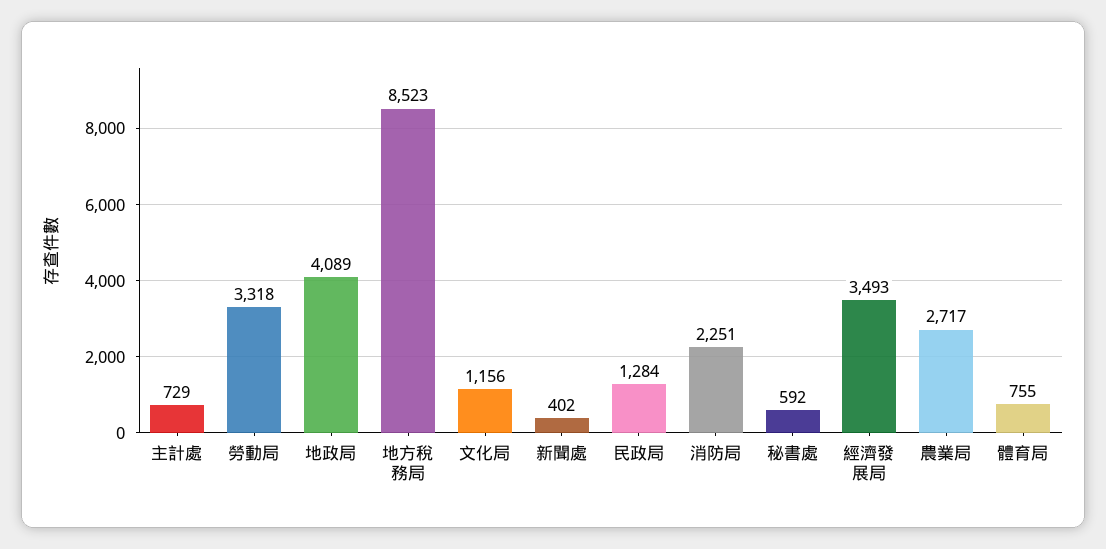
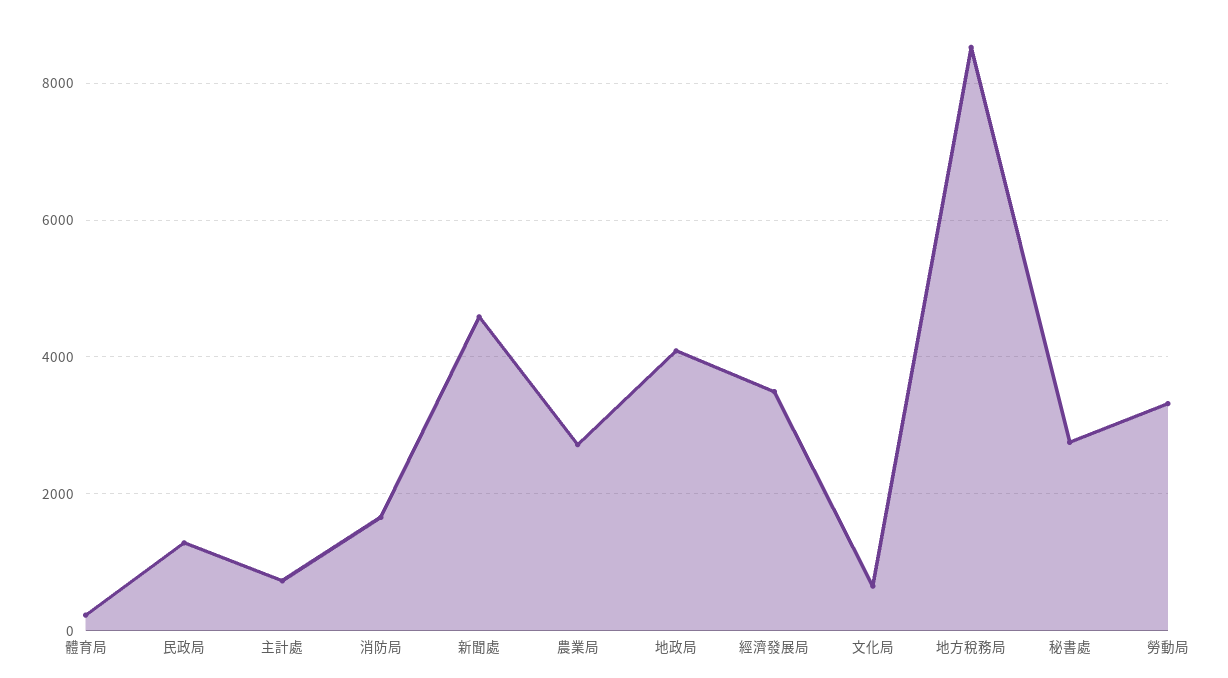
  {
    "主計處": 729,
    "勞動局": 3318,
    "地政局": 4089,
    "地方稅務局": 8523,
-   "文化局": 1156,
+   "文化局": 600,
-   "新聞處": 402,
+   "新聞處": 4600,
    "民政局": 1284,
-   "消防局": 2251,
+   "消防局": 1600,
-   "秘書處": 592,
+   "秘書處": 2800,
    "經濟發展局": 3493,
    "農業局": 2717,
-   "體育局": 755
+   "體育局": 200
  }

